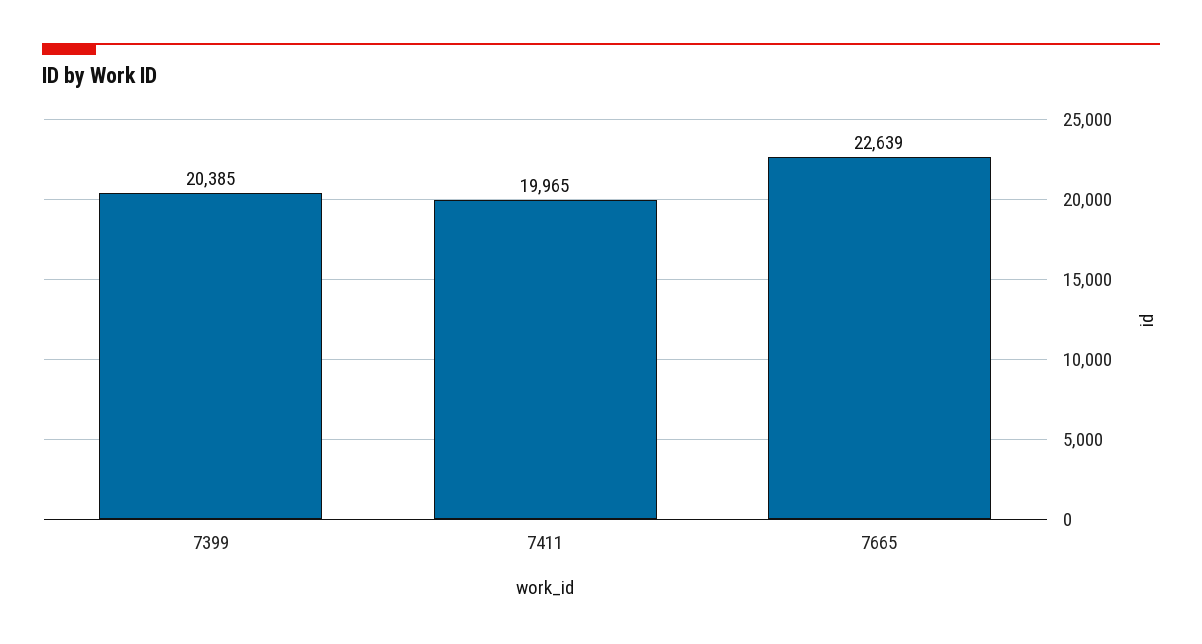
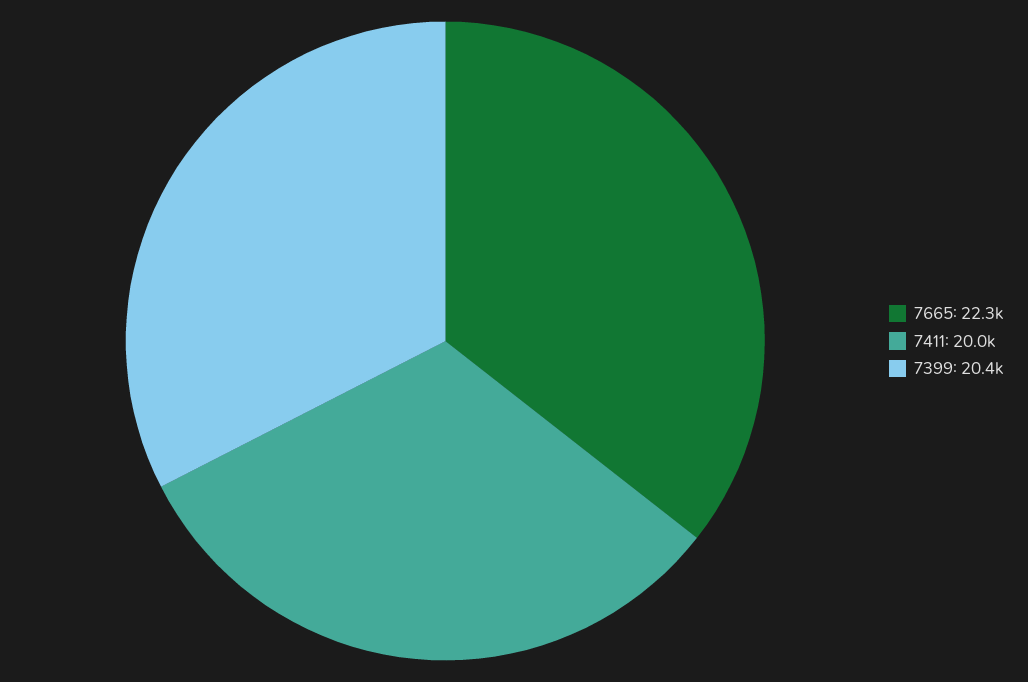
  {
    "7399": 20385,
    "7411": 19965,
-   "7665": 22639
+   "7665": 22300
  }

